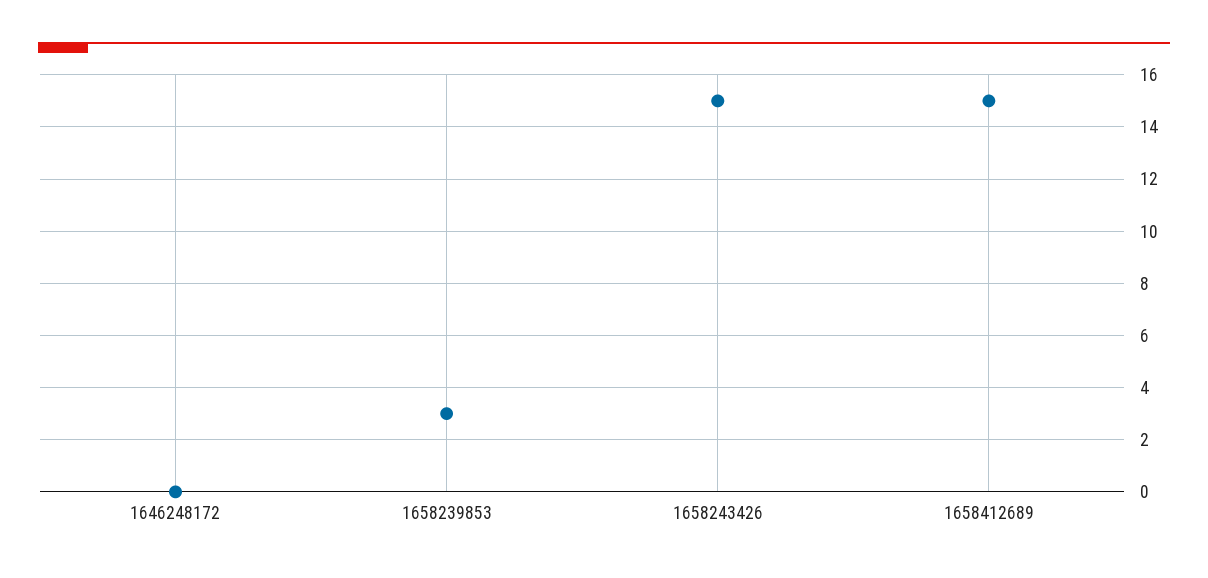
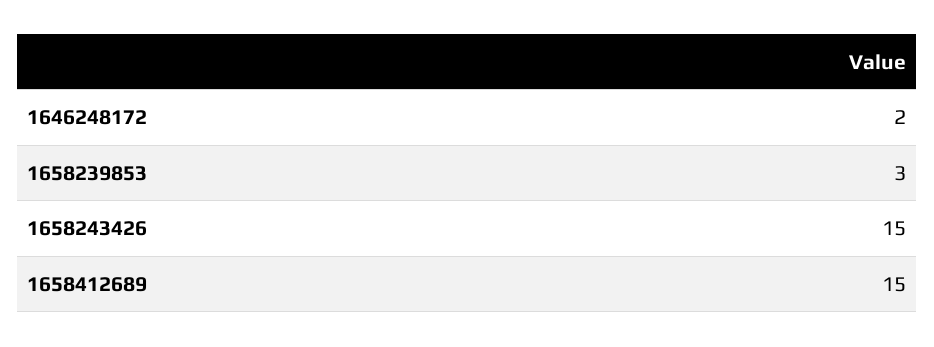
  {
-   "1646248172": 0,
+   "1646248172": 2,
    "1658239853": 3,
    "1658243426": 15,
    "1658412689": 15
  }

